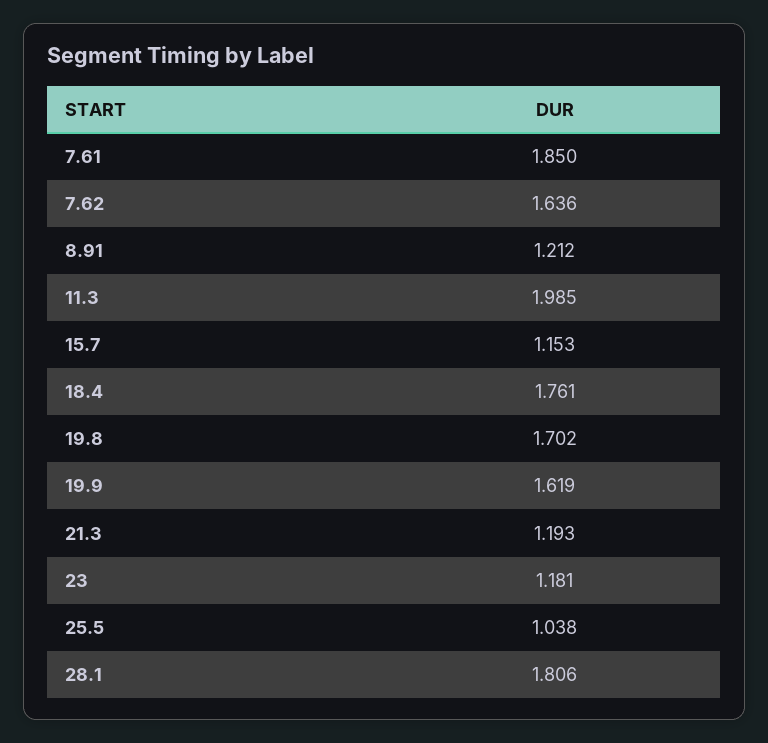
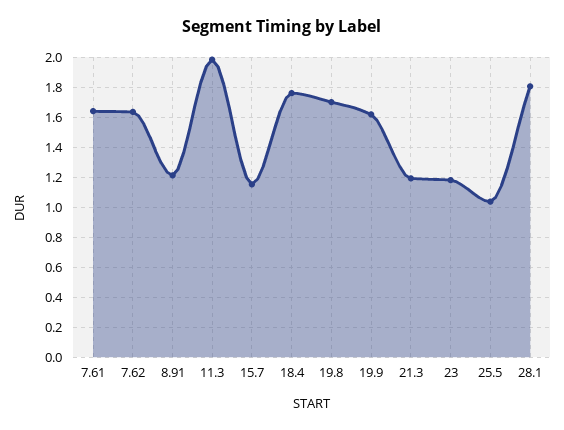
  {
-   "7.61": 1.85,
+   "7.61": 1.65,
    "7.62": 1.636,
    "8.91": 1.212,
    "11.3": 1.985,
    "15.7": 1.153,
    "18.4": 1.761,
    "19.8": 1.702,
    "19.9": 1.619,
    "21.3": 1.193,
    "23": 1.181,
    "25.5": 1.038,
    "28.1": 1.806
  }

